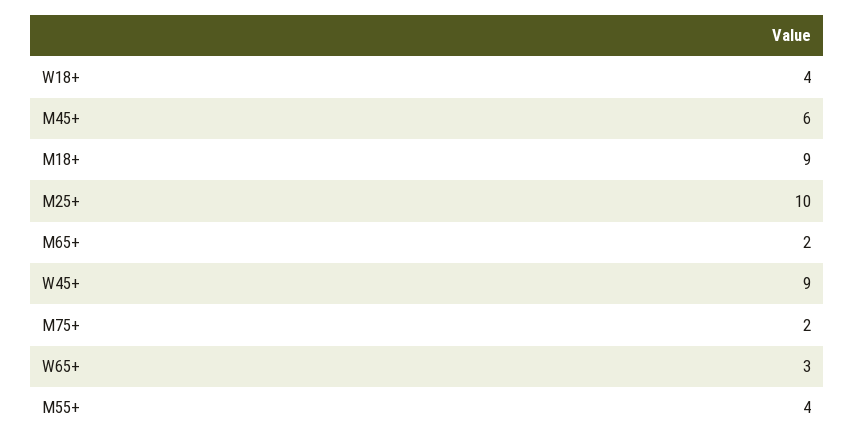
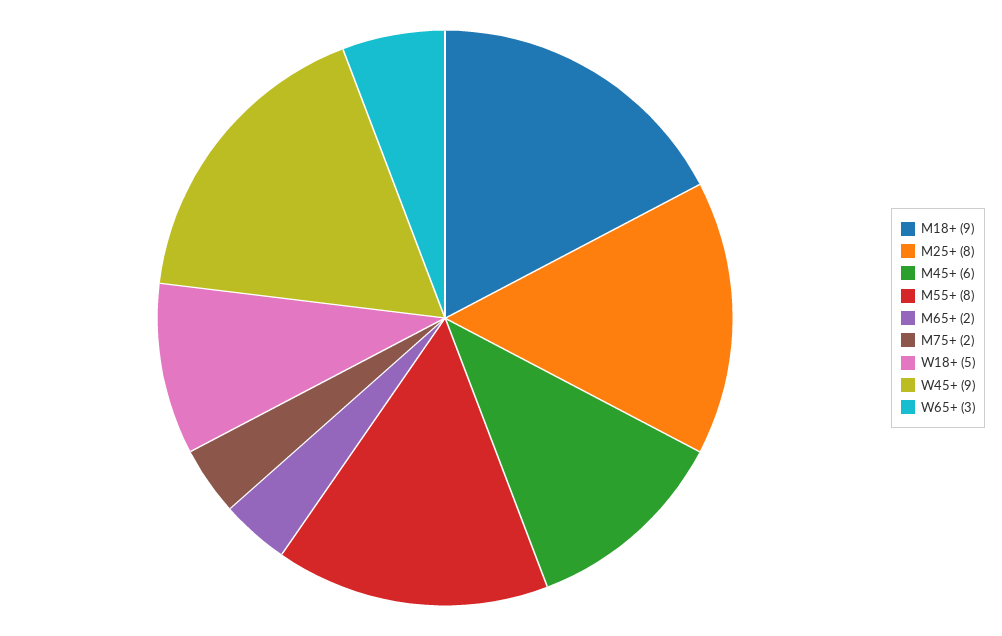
  {
-   "W18+": 4,
+   "W18+": 5,
    "M45+": 6,
    "M18+": 9,
-   "M25+": 10,
+   "M25+": 8,
    "M65+": 2,
    "W45+": 9,
    "M75+": 2,
    "W65+": 3,
-   "M55+": 4
+   "M55+": 8
  }

